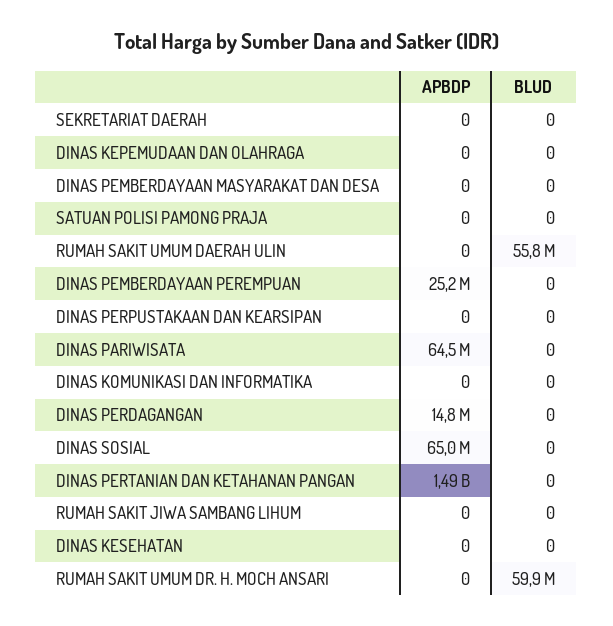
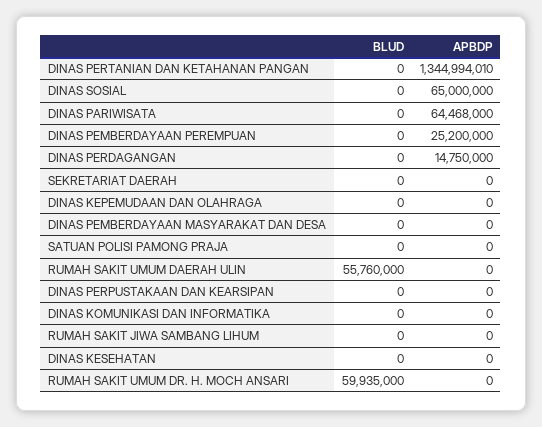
  {
    "APBDP": {
      "SEKRETARIAT DAERAH": 0,
      "DINAS KEPEMUDAAN DAN OLAHRAGA": 0,
      "DINAS PEMBERDAYAAN MASYARAKAT DAN DESA": 0,
      "SATUAN POLISI PAMONG PRAJA": 0,
      "RUMAH SAKIT UMUM DAERAH ULIN": 0,
      "DINAS PEMBERDAYAAN PEREMPUAN": 25200000,
      "DINAS PERPUSTAKAAN DAN KEARSIPAN": 0,
      "DINAS PARIWISATA": 64468000,
      "DINAS KOMUNIKASI DAN INFORMATIKA": 0,
      "DINAS PERDAGANGAN": 14750000,
      "DINAS SOSIAL": 65000000,
-     "DINAS PERTANIAN DAN KETAHANAN PANGAN": 1490000000,
+     "DINAS PERTANIAN DAN KETAHANAN PANGAN": 1344994010,
      "RUMAH SAKIT JIWA SAMBANG LIHUM": 0,
      "DINAS KESEHATAN": 0,
      "RUMAH SAKIT UMUM DR. H. MOCH ANSARI": 0
    },
    "BLUD": {
      "SEKRETARIAT DAERAH": 0,
      "DINAS KEPEMUDAAN DAN OLAHRAGA": 0,
      "DINAS PEMBERDAYAAN MASYARAKAT DAN DESA": 0,
      "SATUAN POLISI PAMONG PRAJA": 0,
      "RUMAH SAKIT UMUM DAERAH ULIN": 55760000,
      "DINAS PEMBERDAYAAN PEREMPUAN": 0,
      "DINAS PERPUSTAKAAN DAN KEARSIPAN": 0,
      "DINAS PARIWISATA": 0,
      "DINAS KOMUNIKASI DAN INFORMATIKA": 0,
      "DINAS PERDAGANGAN": 0,
      "DINAS SOSIAL": 0,
      "DINAS PERTANIAN DAN KETAHANAN PANGAN": 0,
      "RUMAH SAKIT JIWA SAMBANG LIHUM": 0,
      "DINAS KESEHATAN": 0,
      "RUMAH SAKIT UMUM DR. H. MOCH ANSARI": 59935000
    }
  }

